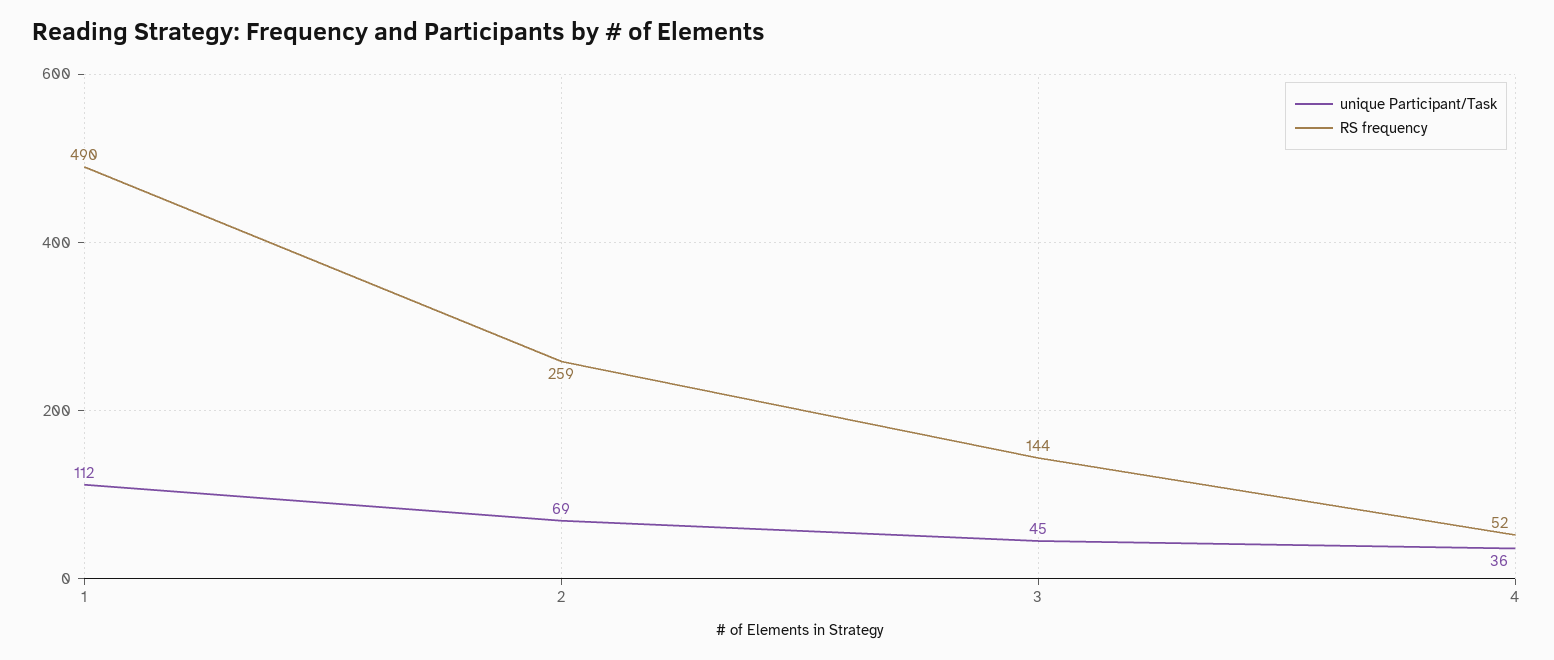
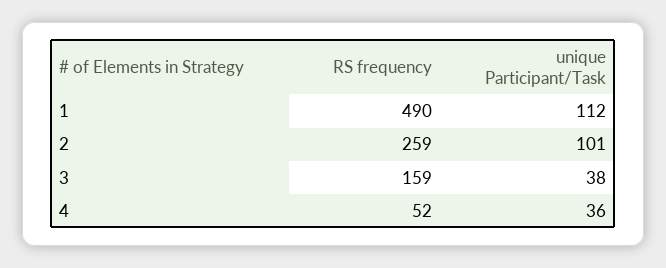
  {
    "unique Participant/Task": {
      "1": 112,
-     "2": 69,
+     "2": 101,
-     "3": 45,
+     "3": 38,
      "4": 36
    },
    "RS frequency": {
      "1": 490,
      "2": 259,
-     "3": 144,
+     "3": 159,
      "4": 52
    }
  }

